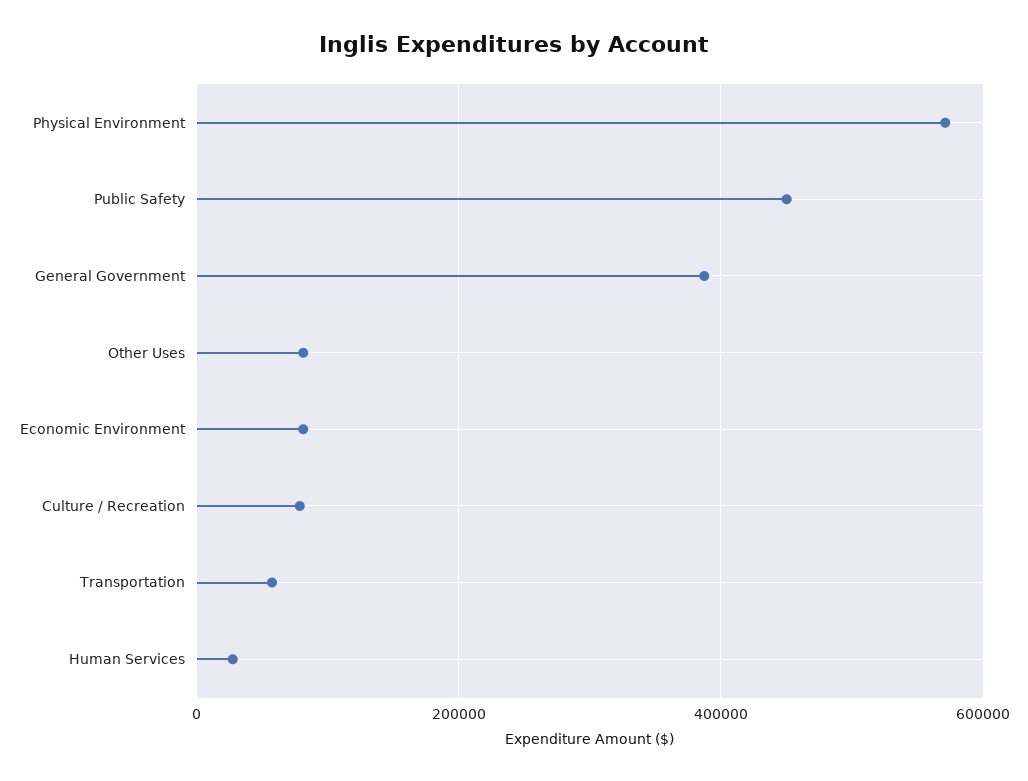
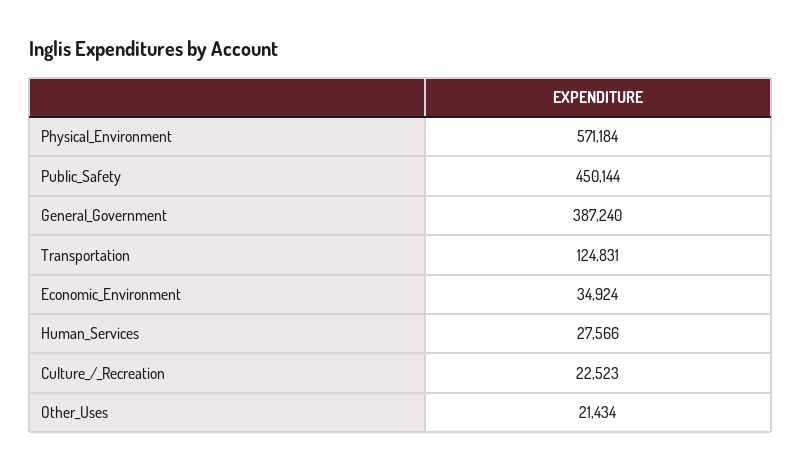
  {
    "Physical Environment": 571184,
    "Public Safety": 450144,
    "General Government": 387240,
-   "Other Uses": 80000,
+   "Other Uses": 21434,
-   "Economic Environment": 80000,
+   "Economic Environment": 34924,
-   "Culture / Recreation": 80000,
+   "Culture / Recreation": 22523,
-   "Transportation": 60000,
+   "Transportation": 124831,
    "Human Services": 27566
  }

